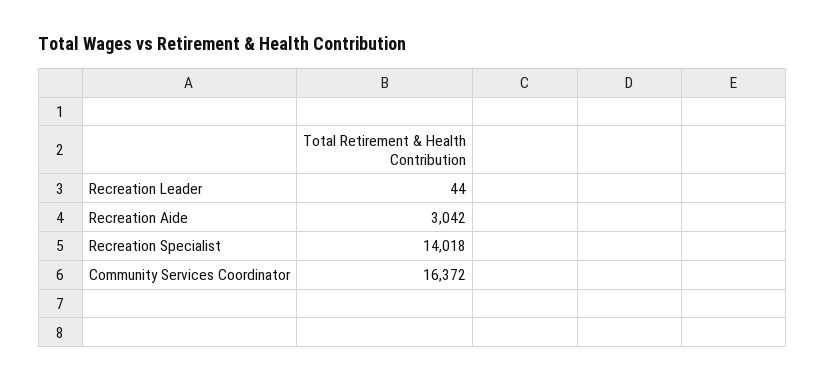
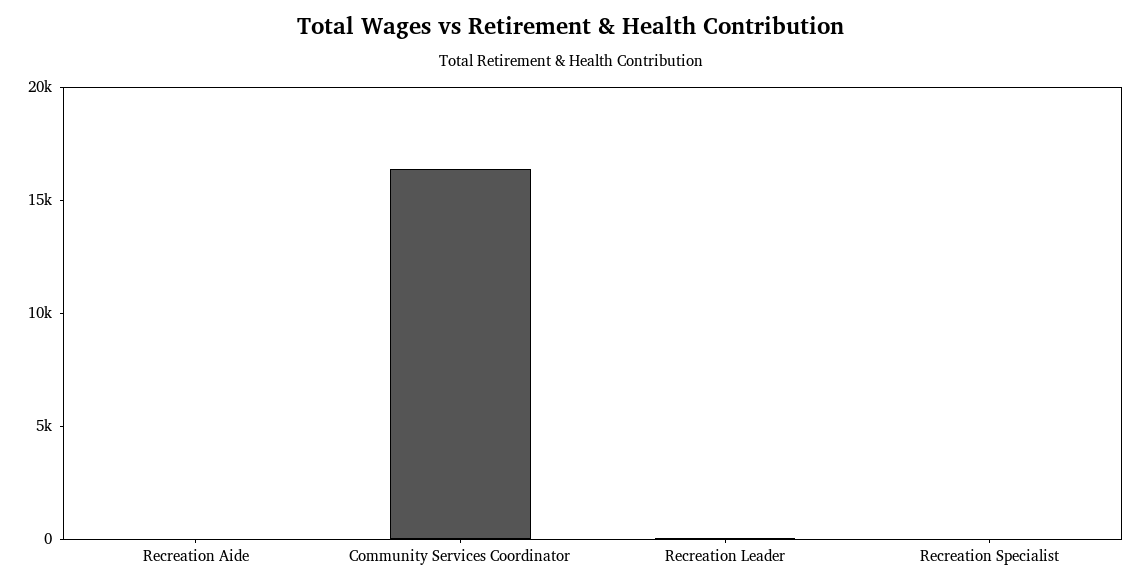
  {
    "Recreation Leader": 44,
-   "Recreation Aide": 3042,
+   "Recreation Aide": 0,
-   "Recreation Specialist": 14018,
+   "Recreation Specialist": 0,
    "Community Services Coordinator": 16372
  }

